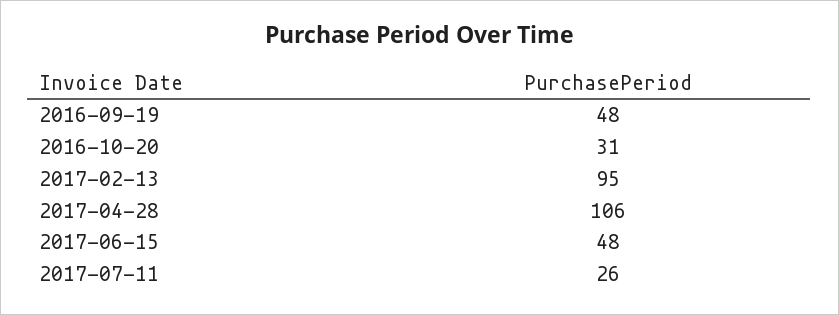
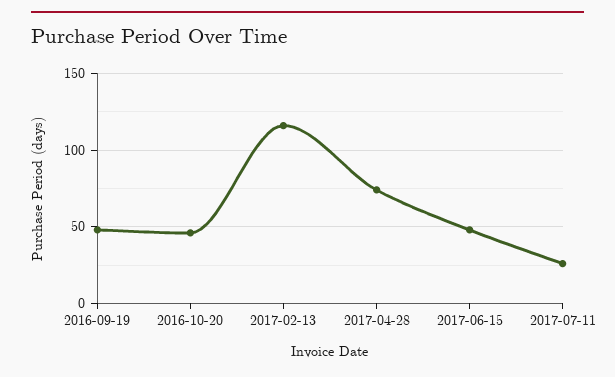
  {
    "2016-09-19": 48,
-   "2016-10-20": 31,
+   "2016-10-20": 45,
-   "2017-02-13": 95,
+   "2017-02-13": 115,
-   "2017-04-28": 106,
+   "2017-04-28": 75,
    "2017-06-15": 48,
    "2017-07-11": 26
  }

